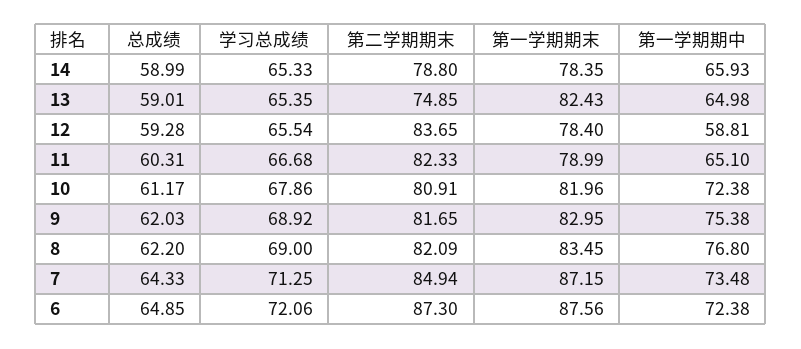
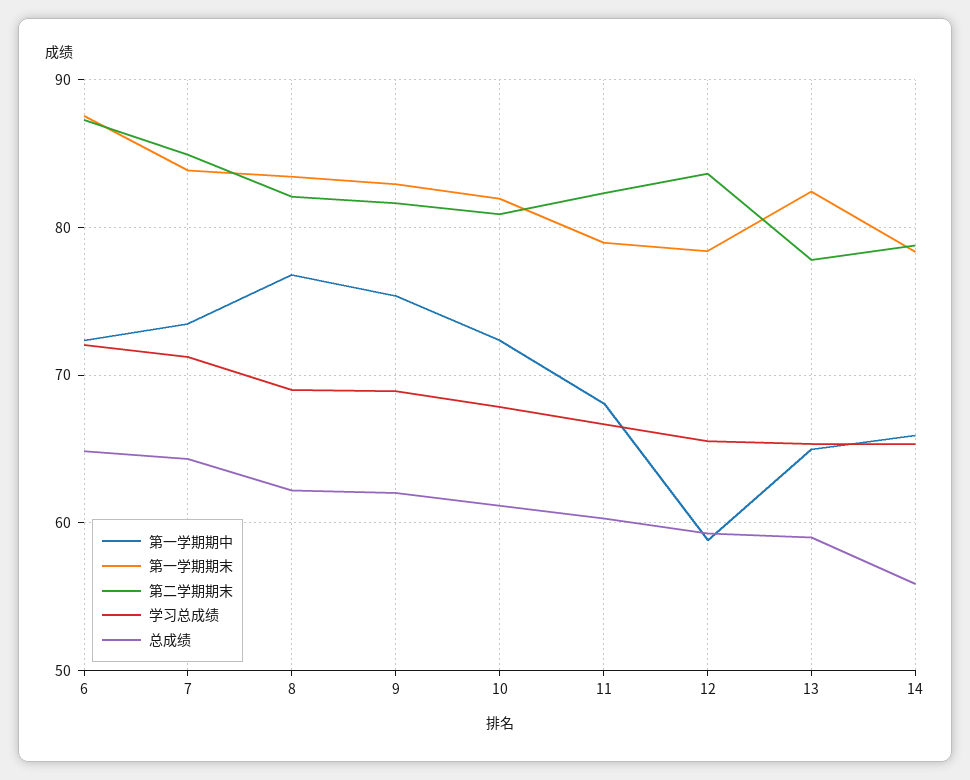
  {
    "总成绩": {
-     "14": 58.99,
+     "14": 56,
      "13": 59.01,
      "12": 59.28,
      "11": 60.31,
      "10": 61.17,
      "9": 62.03,
      "8": 62.2,
      "7": 64.33,
      "6": 64.85
    },
    "学习总成绩": {
      "14": 65.33,
      "13": 65.35,
      "12": 65.54,
      "11": 66.68,
      "10": 67.86,
      "9": 68.92,
      "8": 69,
      "7": 71.25,
      "6": 72.06
    },
    "第二学期期末": {
      "14": 78.8,
-     "13": 74.85,
+     "13": 78,
      "12": 83.65,
      "11": 82.33,
      "10": 80.91,
      "9": 81.65,
      "8": 82.09,
      "7": 84.94,
      "6": 87.3
    },
    "第一学期期末": {
      "14": 78.35,
      "13": 82.43,
      "12": 78.4,
      "11": 78.99,
      "10": 81.96,
      "9": 82.95,
      "8": 83.45,
-     "7": 87.15,
+     "7": 84,
      "6": 87.56
    },
    "第一学期期中": {
      "14": 65.93,
      "13": 64.98,
      "12": 58.81,
-     "11": 65.1,
+     "11": 68,
      "10": 72.38,
      "9": 75.38,
      "8": 76.8,
      "7": 73.48,
      "6": 72.38
    }
  }

